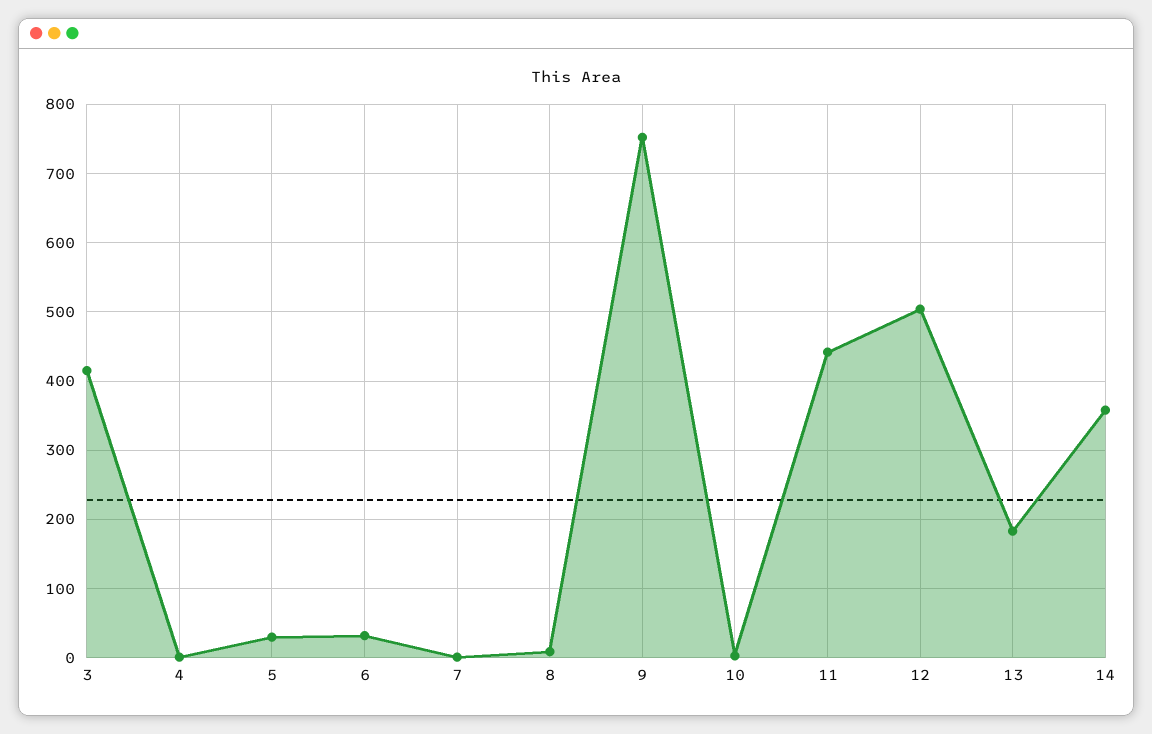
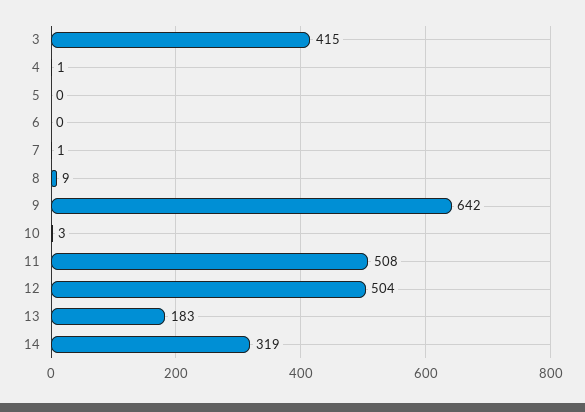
  {
    "3": 415,
    "4": 1,
-   "5": 30,
+   "5": 0,
-   "6": 30,
+   "6": 0,
    "7": 1,
    "8": 9,
-   "9": 750,
+   "9": 642,
    "10": 3,
-   "11": 440,
+   "11": 508,
    "12": 504,
    "13": 183,
-   "14": 360
+   "14": 319
  }

